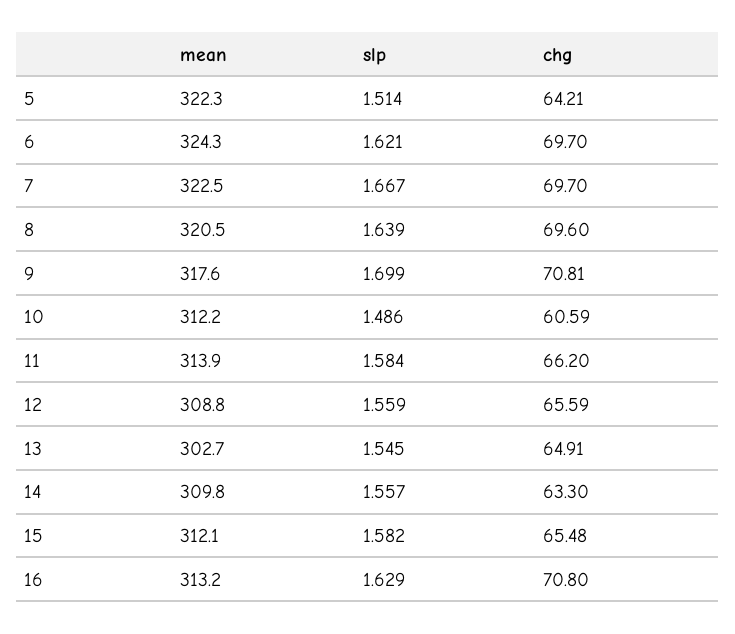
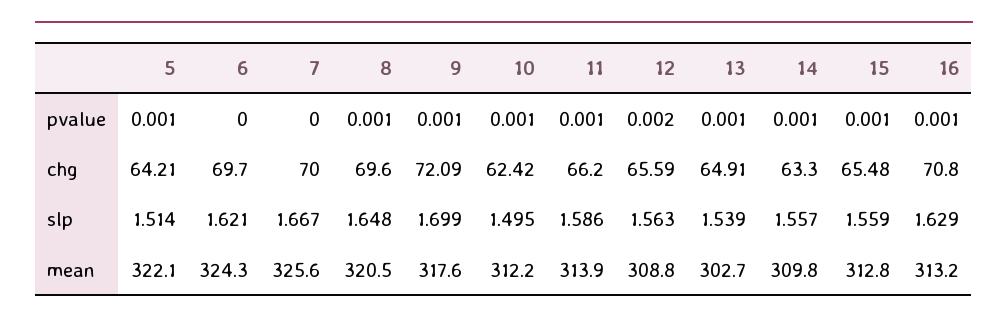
  {
    "mean": {
-     "5": 322.3,
+     "5": 322.1,
      "6": 324.3,
-     "7": 322.5,
+     "7": 325.6,
      "8": 320.5,
      "9": 317.6,
      "10": 312.2,
      "11": 313.9,
      "12": 308.8,
      "13": 302.7,
      "14": 309.8,
-     "15": 312.1,
+     "15": 312.8,
      "16": 313.2
    },
    "slp": {
      "5": 1.514,
      "6": 1.621,
      "7": 1.667,
-     "8": 1.639,
+     "8": 1.648,
      "9": 1.699,
-     "10": 1.486,
+     "10": 1.495,
-     "11": 1.584,
+     "11": 1.586,
-     "12": 1.559,
+     "12": 1.563,
-     "13": 1.545,
+     "13": 1.539,
      "14": 1.557,
-     "15": 1.582,
+     "15": 1.559,
      "16": 1.629
    },
    "chg": {
      "5": 64.21,
      "6": 69.7,
-     "7": 69.7,
+     "7": 70,
      "8": 69.6,
-     "9": 70.81,
+     "9": 72.09,
-     "10": 60.59,
+     "10": 62.42,
      "11": 66.2,
      "12": 65.59,
      "13": 64.91,
      "14": 63.3,
      "15": 65.48,
      "16": 70.8
-   }
+   },
+   "pvalue": {
+     "5": 0.001,
+     "6": 0,
+     "7": 0,
+     "8": 0.001,
+     "9": 0.001,
+     "10": 0.001,
+     "11": 0.001,
+     "12": 0.002,
+     "13": 0.001,
+     "14": 0.001,
+     "15": 0.001,
+     "16": 0.001
+   }
  }

